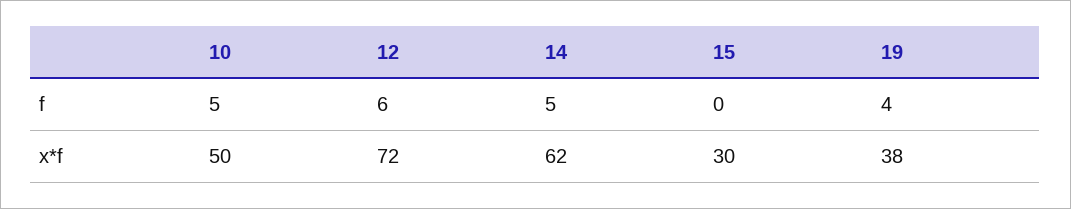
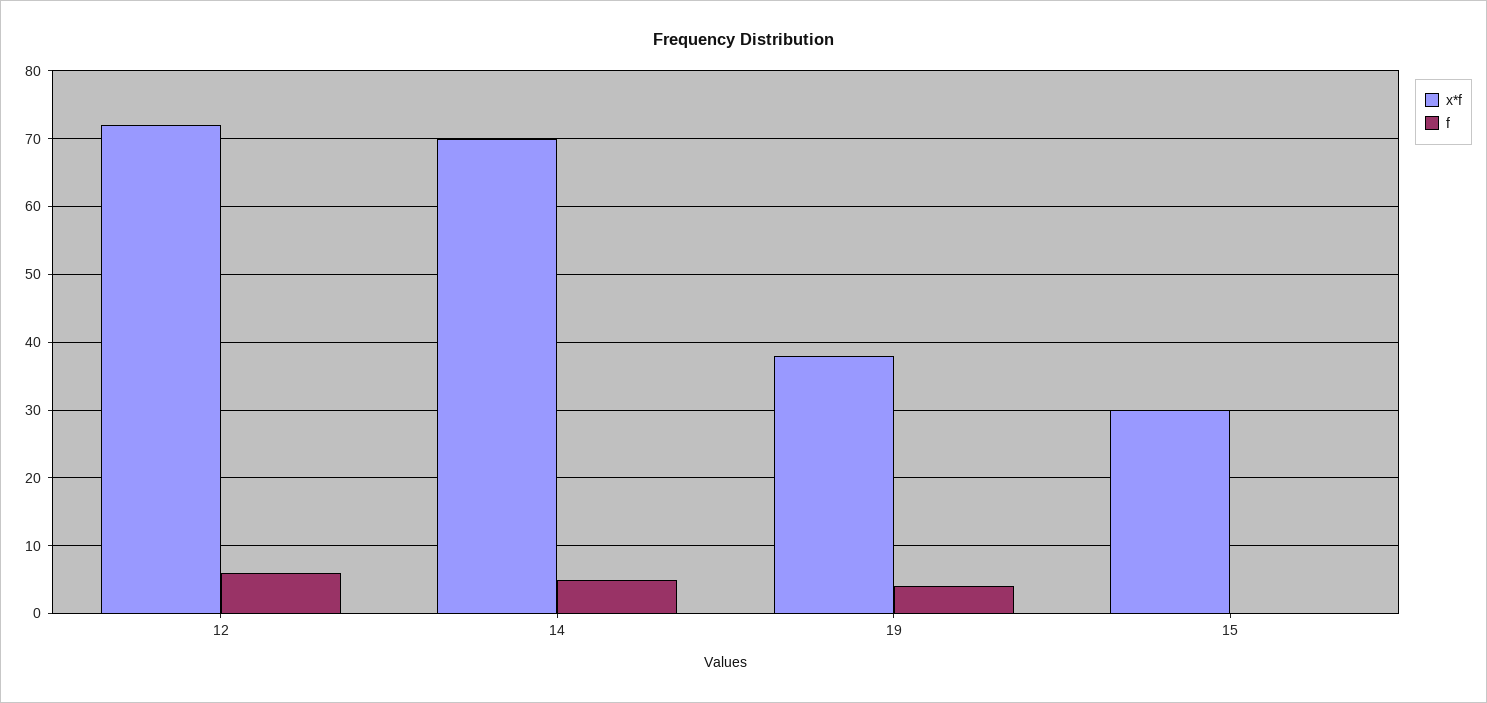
  {
    "f": {
-     "10": 5,
      "12": 6,
      "14": 5,
      "15": 0,
      "19": 4
    },
    "x*f": {
-     "10": 50,
      "12": 72,
-     "14": 62,
+     "14": 70,
      "15": 30,
      "19": 38
    }
  }

